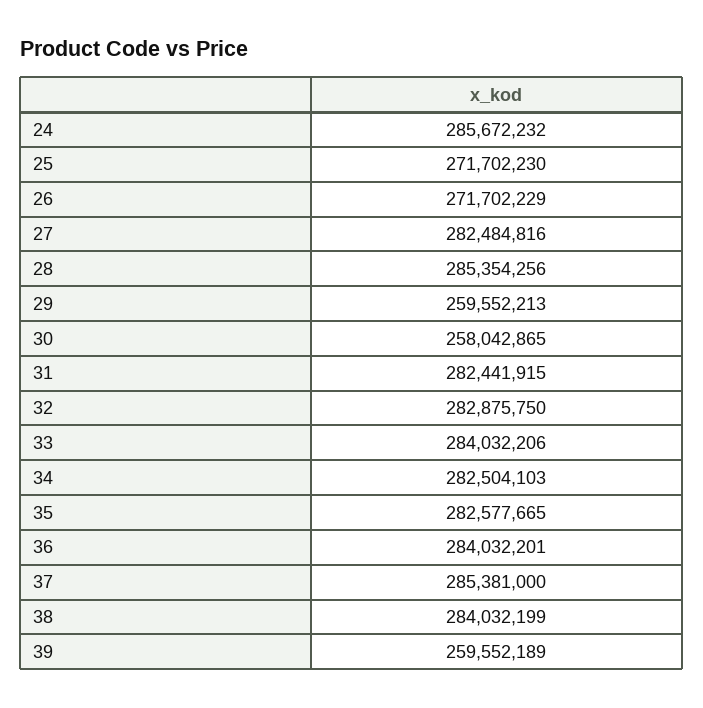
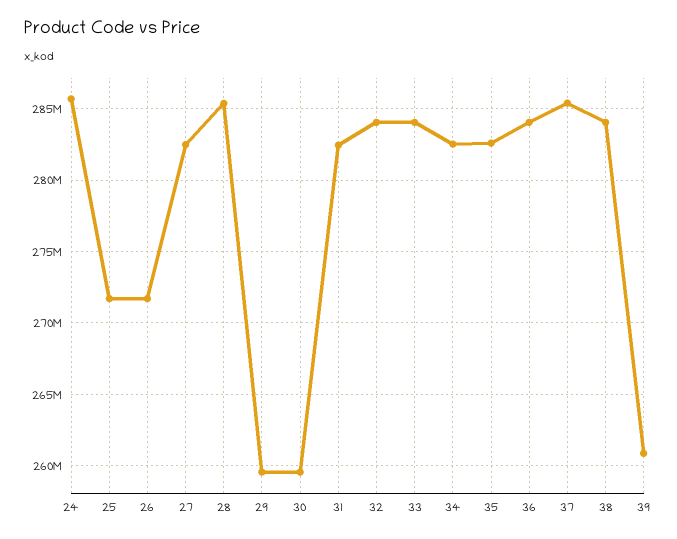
  {
    "24": 285672232,
    "25": 271702230,
    "26": 271702229,
    "27": 282484816,
    "28": 285354256,
    "29": 259552213,
-   "30": 258042865,
+   "30": 259500000,
    "31": 282441915,
-   "32": 282875750,
+   "32": 284000000,
    "33": 284032206,
    "34": 282504103,
    "35": 282577665,
    "36": 284032201,
    "37": 285381000,
    "38": 284032199,
-   "39": 259552189
+   "39": 261000000
  }

